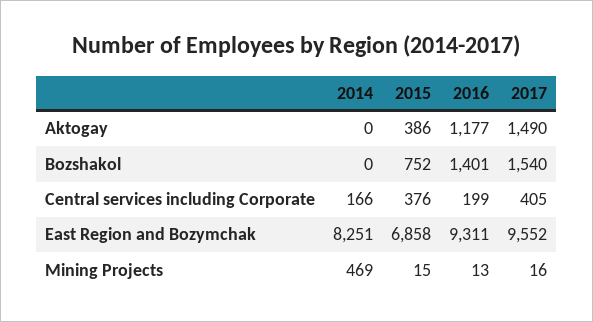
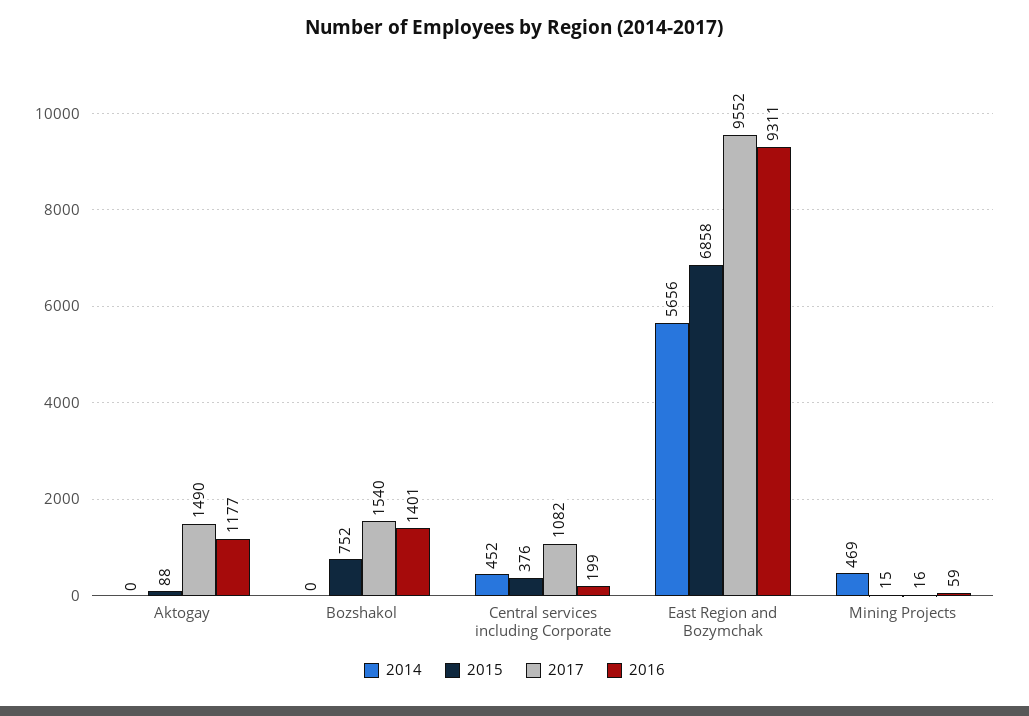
  {
    "2014": {
      "Aktogay": 0,
      "Bozshakol": 0,
-     "Central services including Corporate": 166,
+     "Central services including Corporate": 452,
-     "East Region and Bozymchak": 8251,
+     "East Region and Bozymchak": 5656,
      "Mining Projects": 469
    },
    "2015": {
-     "Aktogay": 386,
+     "Aktogay": 88,
      "Bozshakol": 752,
      "Central services including Corporate": 376,
      "East Region and Bozymchak": 6858,
      "Mining Projects": 15
    },
    "2016": {
      "Aktogay": 1177,
      "Bozshakol": 1401,
      "Central services including Corporate": 199,
      "East Region and Bozymchak": 9311,
-     "Mining Projects": 13
+     "Mining Projects": 59
    },
    "2017": {
      "Aktogay": 1490,
      "Bozshakol": 1540,
-     "Central services including Corporate": 405,
+     "Central services including Corporate": 1082,
      "East Region and Bozymchak": 9552,
      "Mining Projects": 16
    }
  }

